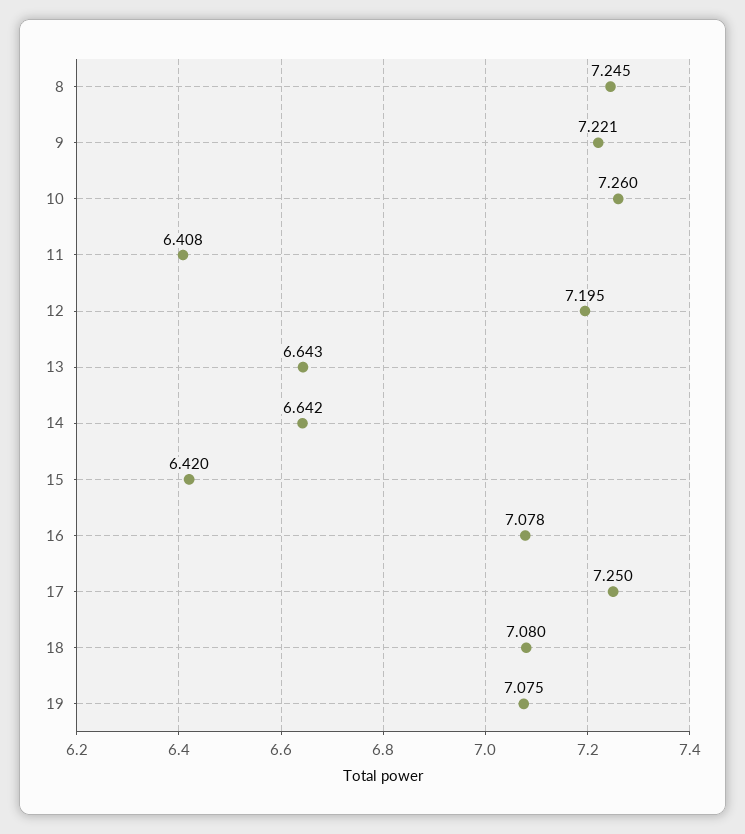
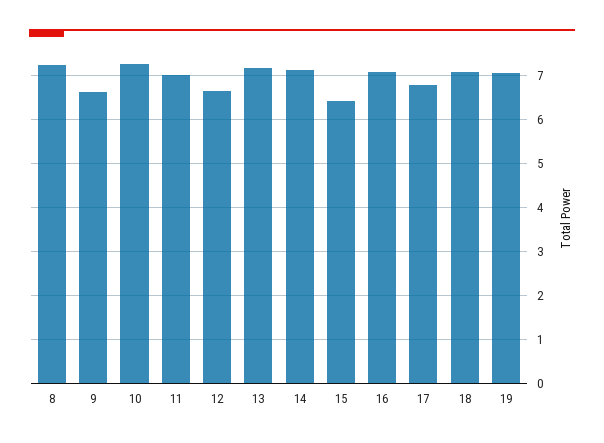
  {
    "8": 7.245,
-   "9": 7.221,
+   "9": 6.6,
    "10": 7.26,
-   "11": 6.408,
+   "11": 7,
-   "12": 7.195,
+   "12": 6.6,
-   "13": 6.643,
+   "13": 7.2,
-   "14": 6.642,
+   "14": 7.2,
    "15": 6.42,
    "16": 7.078,
-   "17": 7.25,
+   "17": 6.8,
    "18": 7.08,
    "19": 7.075
  }

